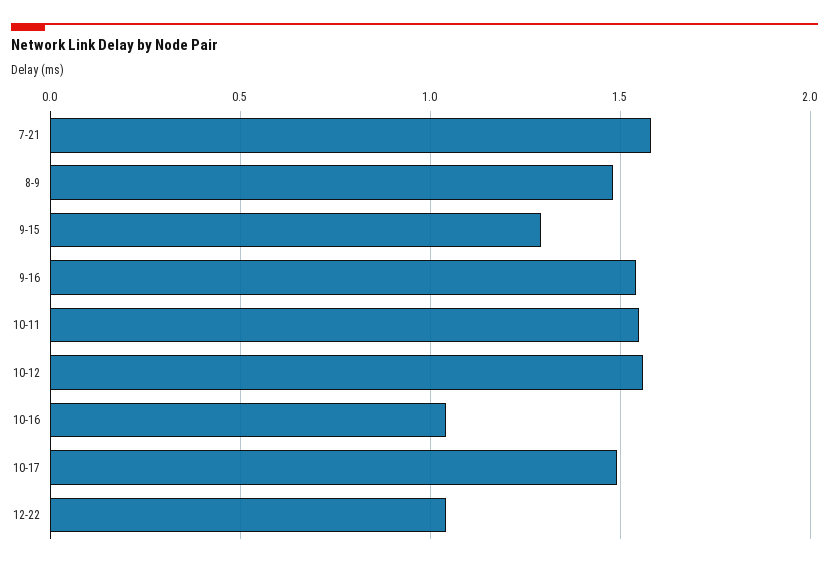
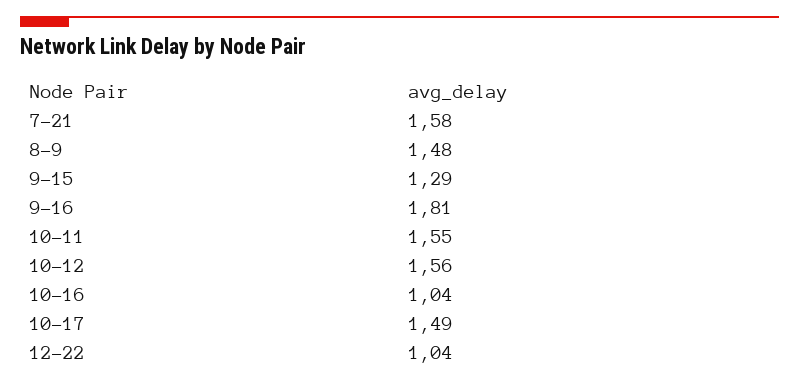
  {
    "7-21": 1.58,
    "8-9": 1.48,
    "9-15": 1.29,
-   "9-16": 1.55,
+   "9-16": 1.81,
    "10-11": 1.55,
    "10-12": 1.56,
    "10-16": 1.04,
    "10-17": 1.49,
    "12-22": 1.04
  }

